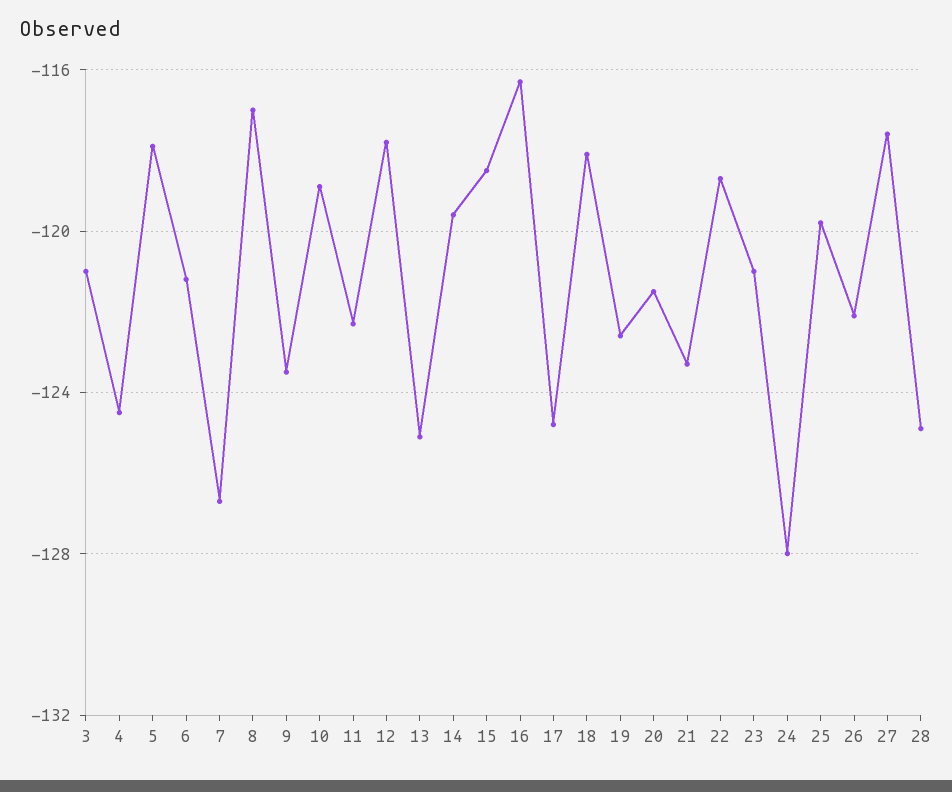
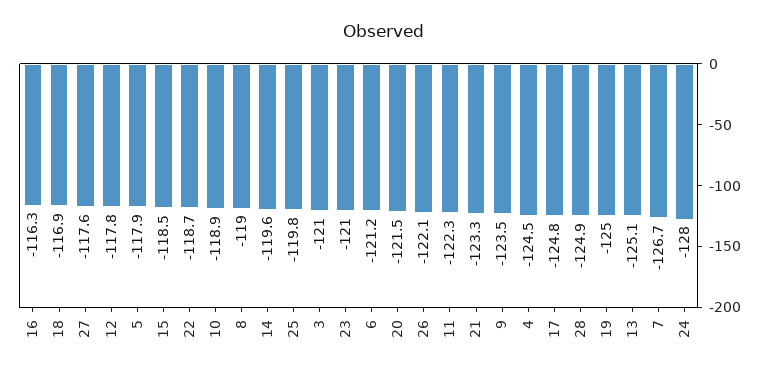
  {
    "3": -121,
    "4": -124.5,
    "5": -117.9,
    "6": -121.2,
    "7": -126.7,
-   "8": -117,
+   "8": -119,
    "9": -123.5,
    "10": -118.9,
    "11": -122.3,
    "12": -117.8,
    "13": -125.1,
    "14": -119.6,
    "15": -118.5,
    "16": -116.3,
    "17": -124.8,
-   "18": -118,
+   "18": -116.9,
-   "19": -122.5,
+   "19": -125,
    "20": -121.5,
    "21": -123.3,
    "22": -118.7,
    "23": -121,
    "24": -128,
    "25": -119.8,
    "26": -122.1,
    "27": -117.6,
    "28": -124.9
  }

